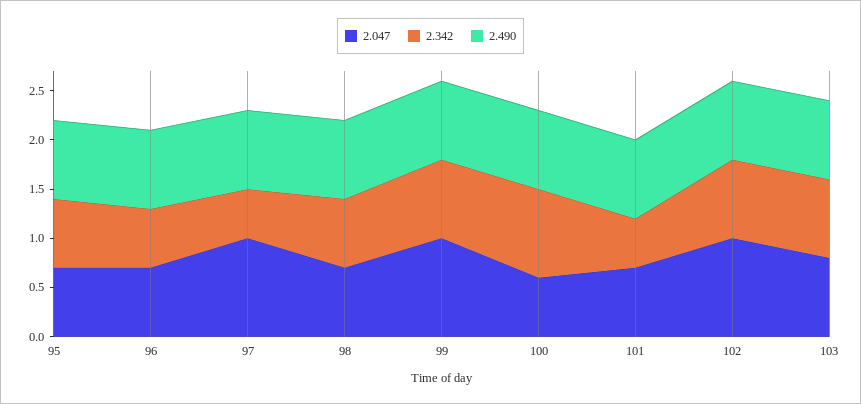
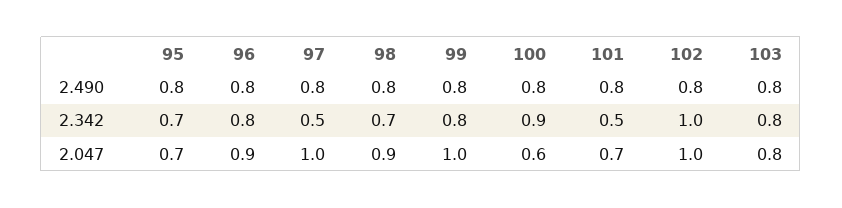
  {
    "2.047": {
      "95": 0.7,
-     "96": 0.7,
+     "96": 0.9,
      "97": 1,
-     "98": 0.7,
+     "98": 0.9,
      "99": 1,
      "100": 0.6,
      "101": 0.7,
      "102": 1,
      "103": 0.8
    },
    "2.342": {
      "95": 0.7,
-     "96": 0.6,
+     "96": 0.8,
      "97": 0.5,
      "98": 0.7,
      "99": 0.8,
      "100": 0.9,
      "101": 0.5,
-     "102": 0.8,
+     "102": 1,
      "103": 0.8
    },
    "2.490": {
      "95": 0.8,
      "96": 0.8,
      "97": 0.8,
      "98": 0.8,
      "99": 0.8,
      "100": 0.8,
      "101": 0.8,
      "102": 0.8,
      "103": 0.8
    }
  }

